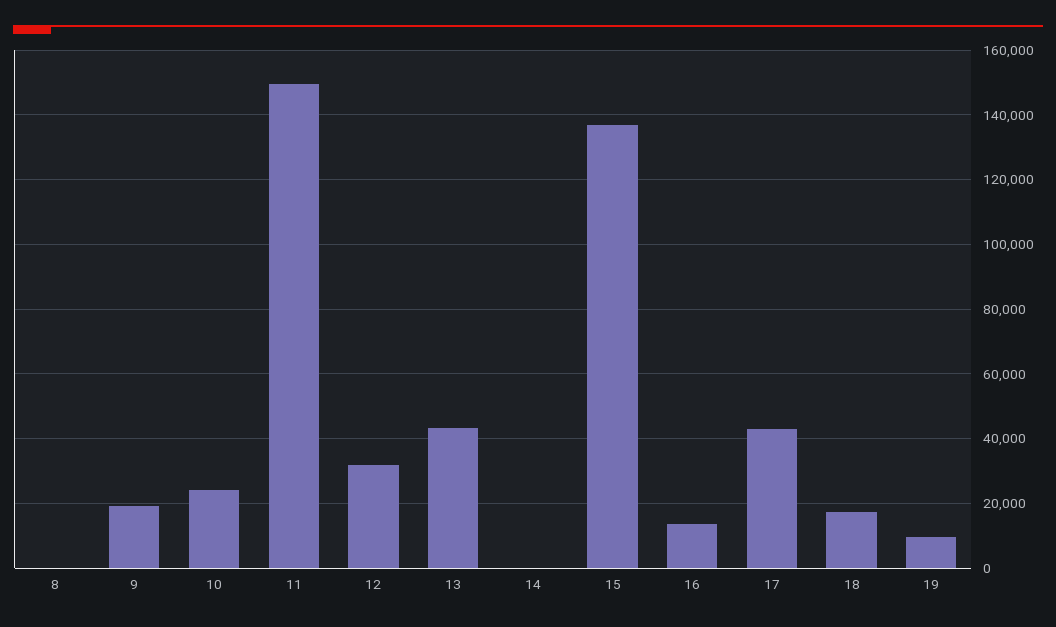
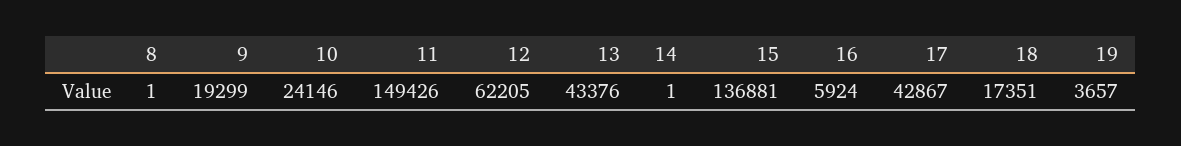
  {
    "8": 1,
    "9": 19299,
    "10": 24146,
    "11": 149426,
-   "12": 32000,
+   "12": 62205,
    "13": 43376,
    "14": 1,
    "15": 136881,
-   "16": 14000,
+   "16": 5924,
    "17": 42867,
    "18": 17351,
-   "19": 10000
+   "19": 3657
  }

